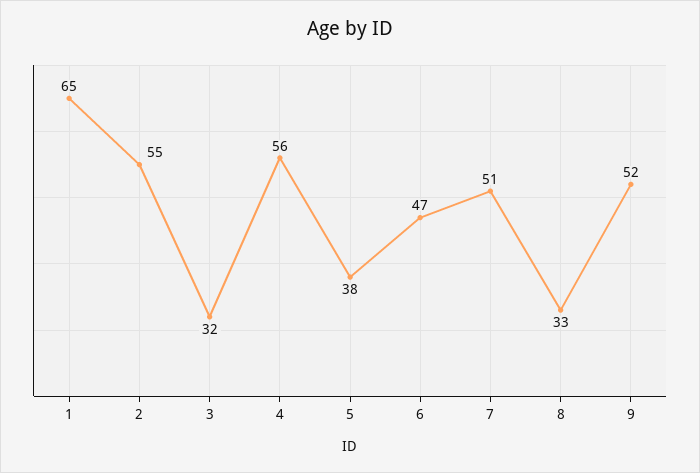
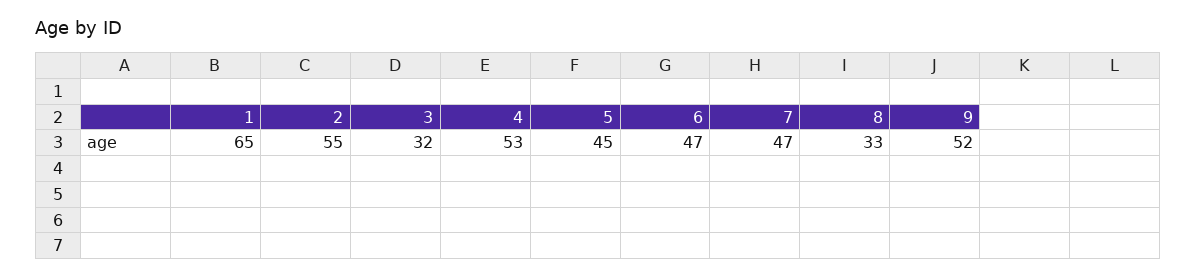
  {
    "1": 65,
    "2": 55,
    "3": 32,
-   "4": 56,
+   "4": 53,
-   "5": 38,
+   "5": 45,
    "6": 47,
-   "7": 51,
+   "7": 47,
    "8": 33,
    "9": 52
  }

